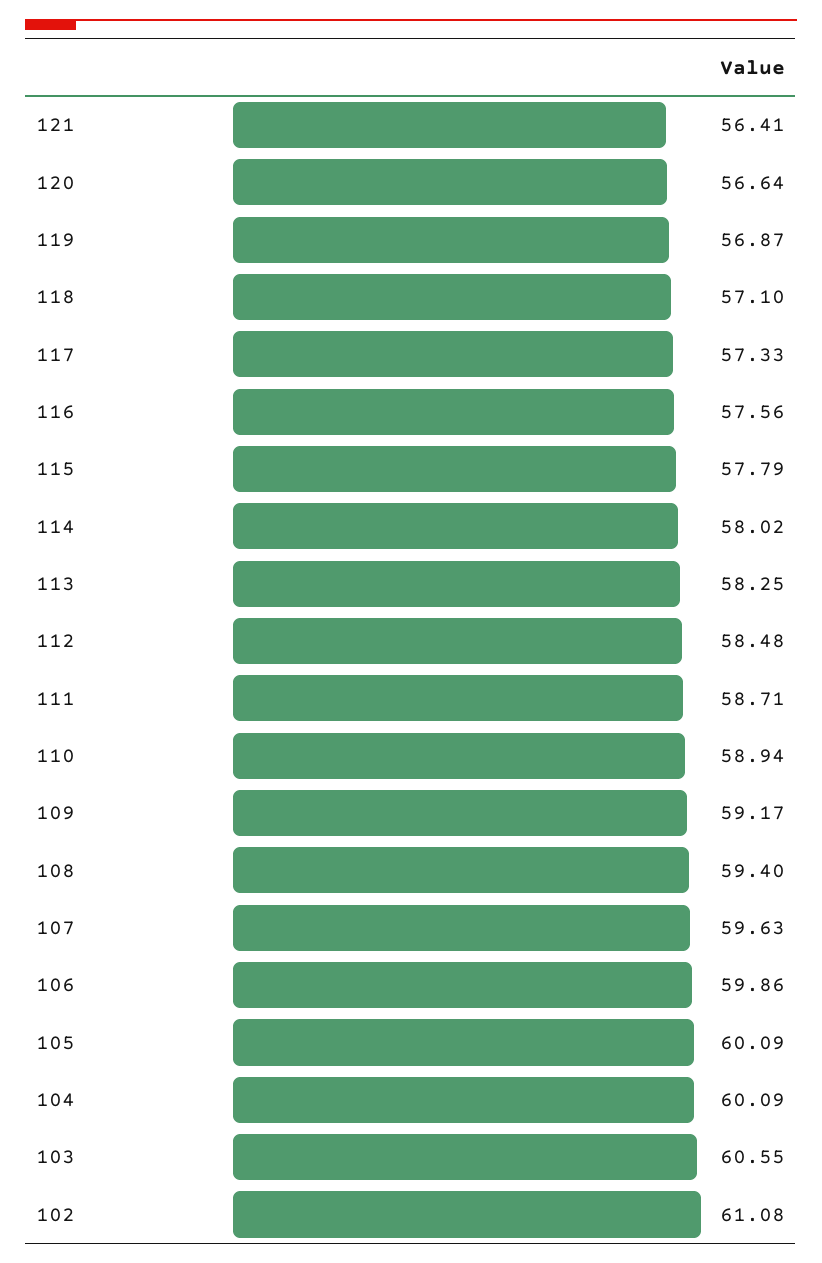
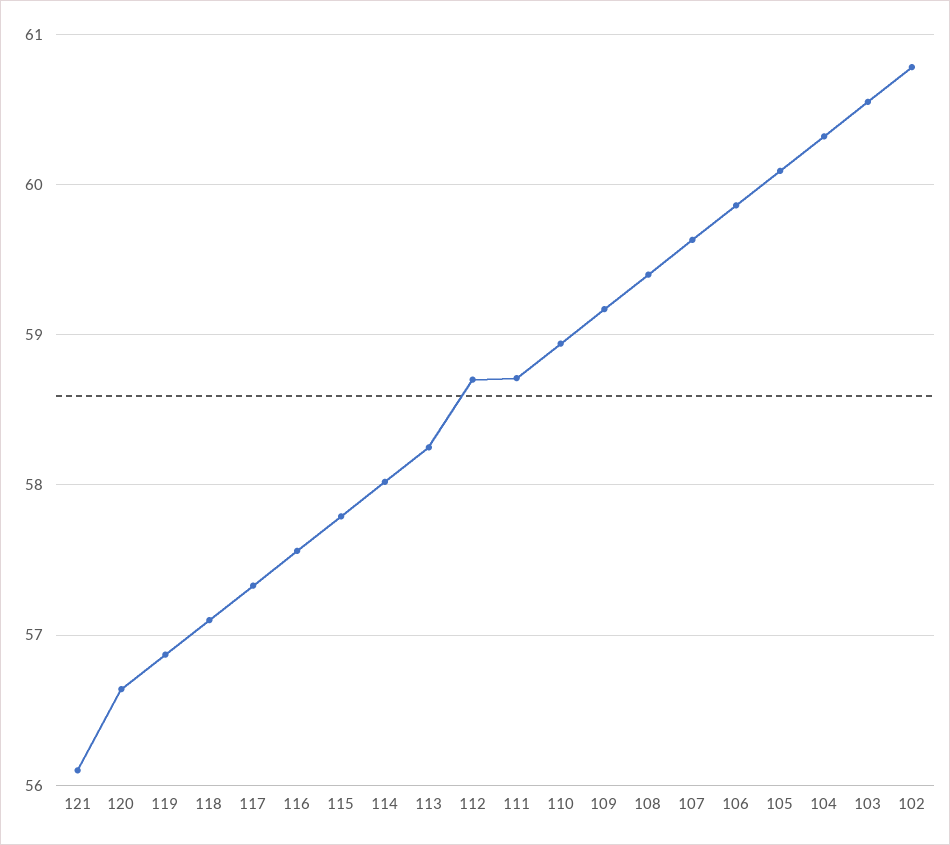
  {
-   "121": 56.41,
+   "121": 56.1,
    "120": 56.64,
    "119": 56.87,
    "118": 57.1,
    "117": 57.33,
    "116": 57.56,
    "115": 57.79,
    "114": 58.02,
    "113": 58.25,
-   "112": 58.48,
+   "112": 58.7,
    "111": 58.71,
    "110": 58.94,
    "109": 59.17,
    "108": 59.4,
    "107": 59.63,
    "106": 59.86,
    "105": 60.09,
-   "104": 60.09,
+   "104": 60.3,
    "103": 60.55,
-   "102": 61.08
+   "102": 60.8
  }

